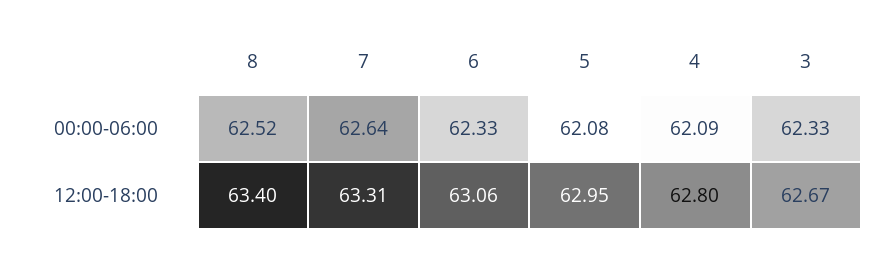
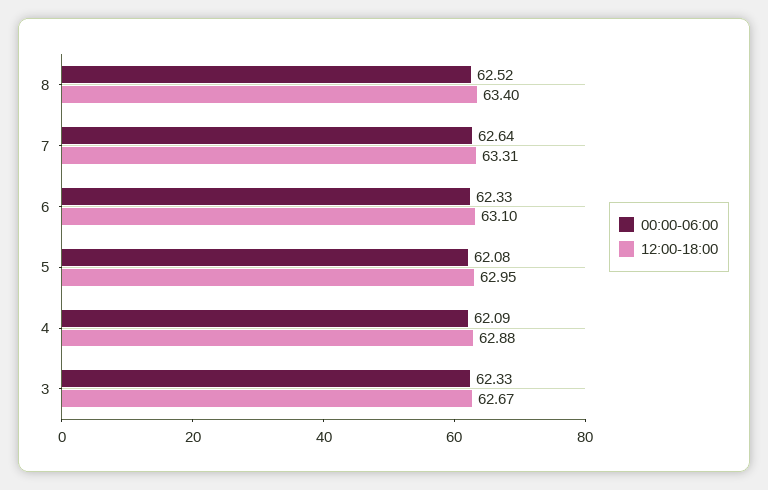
  {
    "00:00-06:00": {
      "8": 62.52,
      "7": 62.64,
      "6": 62.33,
      "5": 62.08,
      "4": 62.09,
      "3": 62.33
    },
    "12:00-18:00": {
      "8": 63.4,
      "7": 63.31,
-     "6": 63.06,
+     "6": 63.1,
      "5": 62.95,
-     "4": 62.8,
+     "4": 62.88,
      "3": 62.67
    }
  }

